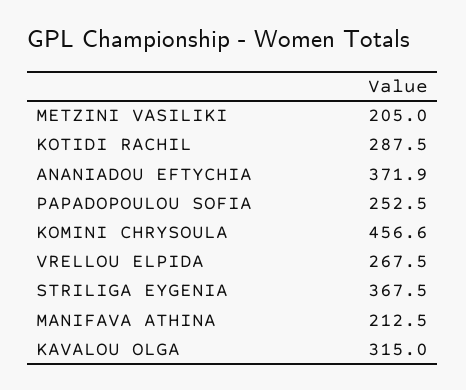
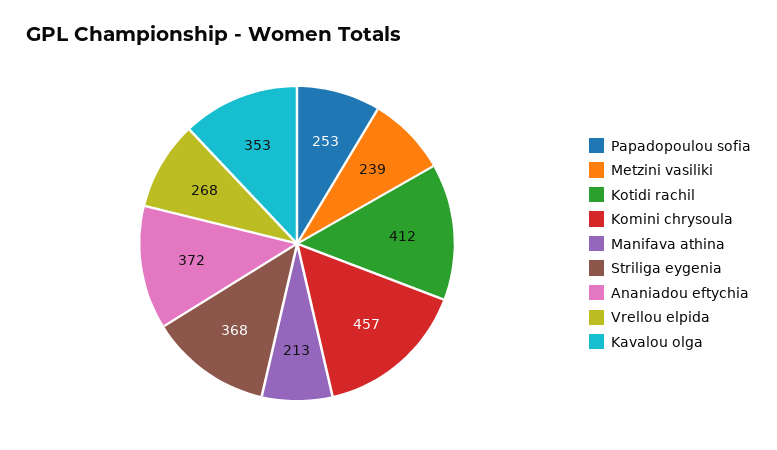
  {
-   "METZINI VASILIKI": 205,
+   "METZINI VASILIKI": 239,
-   "KOTIDI RACHIL": 287.5,
+   "KOTIDI RACHIL": 412,
    "ANANIADOU EFTYCHIA": 371.9,
    "PAPADOPOULOU SOFIA": 252.5,
    "KOMINI CHRYSOULA": 456.6,
    "VRELLOU ELPIDA": 267.5,
    "STRILIGA EYGENIA": 367.5,
    "MANIFAVA ATHINA": 212.5,
-   "KAVALOU OLGA": 315
+   "KAVALOU OLGA": 353
  }

